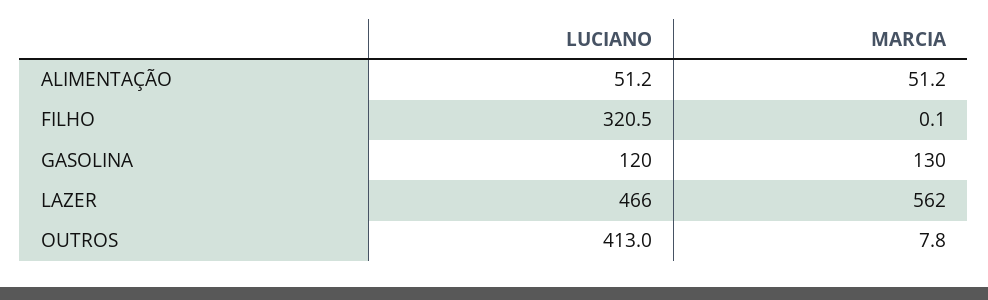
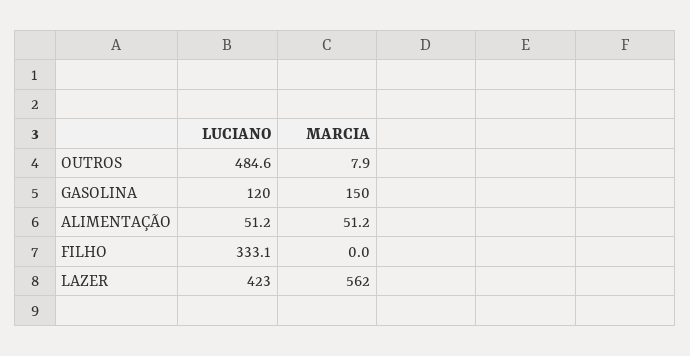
  {
    "LUCIANO": {
      "ALIMENTAÇÃO": 51.2,
-     "FILHO": 320.5,
+     "FILHO": 333.1,
      "GASOLINA": 120,
-     "LAZER": 466,
+     "LAZER": 423,
-     "OUTROS": 413
+     "OUTROS": 484.6
    },
    "MARCIA": {
      "ALIMENTAÇÃO": 51.2,
-     "FILHO": 0.1,
+     "FILHO": 0,
-     "GASOLINA": 130,
+     "GASOLINA": 150,
      "LAZER": 562,
-     "OUTROS": 7.8
+     "OUTROS": 7.9
    }
  }

